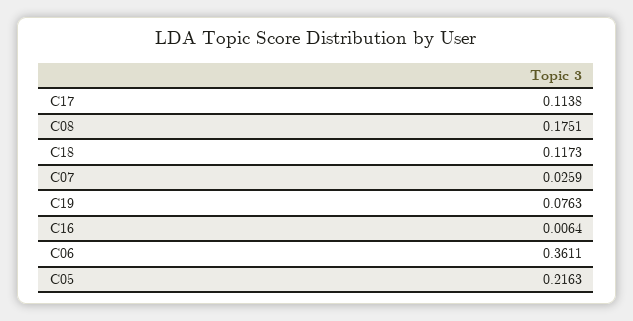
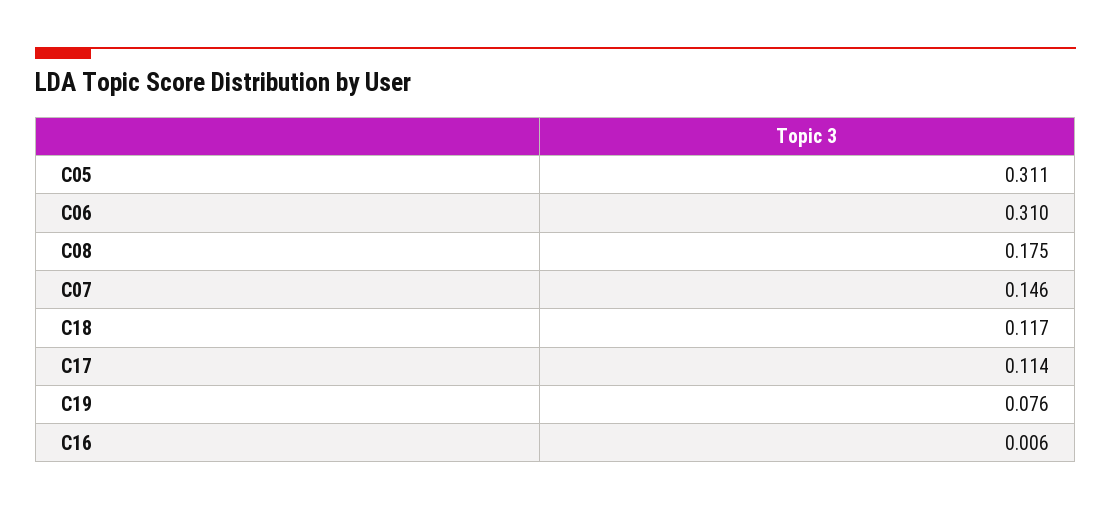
  {
    "C17": 0.1138,
    "C08": 0.1751,
    "C18": 0.1173,
-   "C07": 0.0259,
+   "C07": 0.146,
    "C19": 0.0763,
    "C16": 0.0064,
-   "C06": 0.3611,
+   "C06": 0.31,
-   "C05": 0.2163
+   "C05": 0.311
  }

